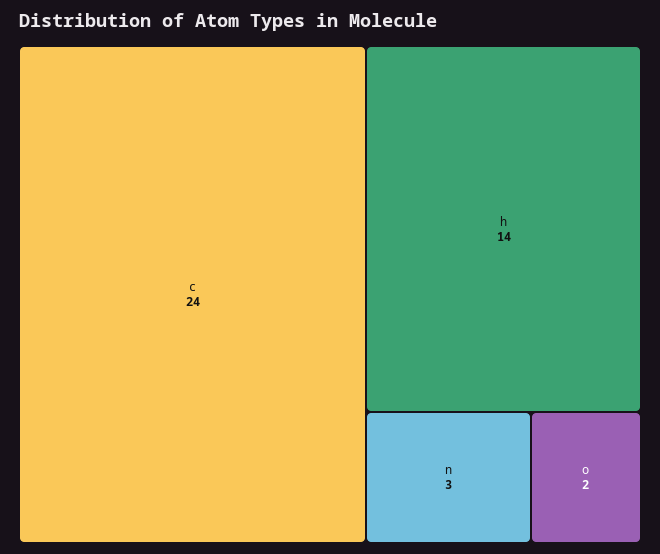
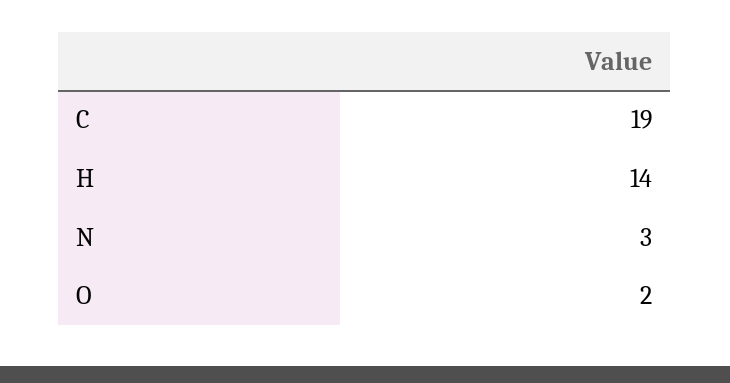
  {
-   "c": 24,
+   "c": 19,
    "h": 14,
    "n": 3,
    "o": 2
  }

